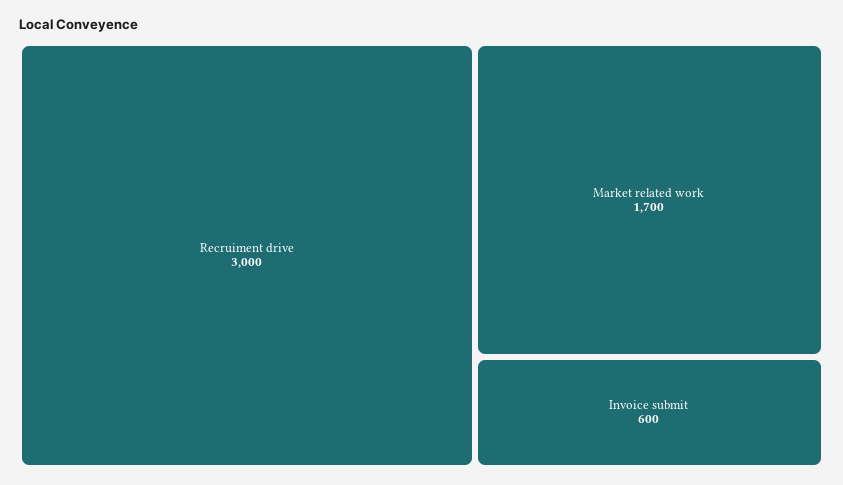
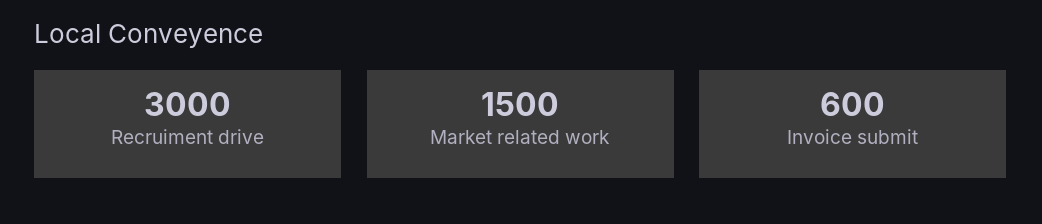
  {
    "Recruiment drive": 3000,
-   "Market related work": 1700,
+   "Market related work": 1500,
    "Invoice submit": 600
  }

